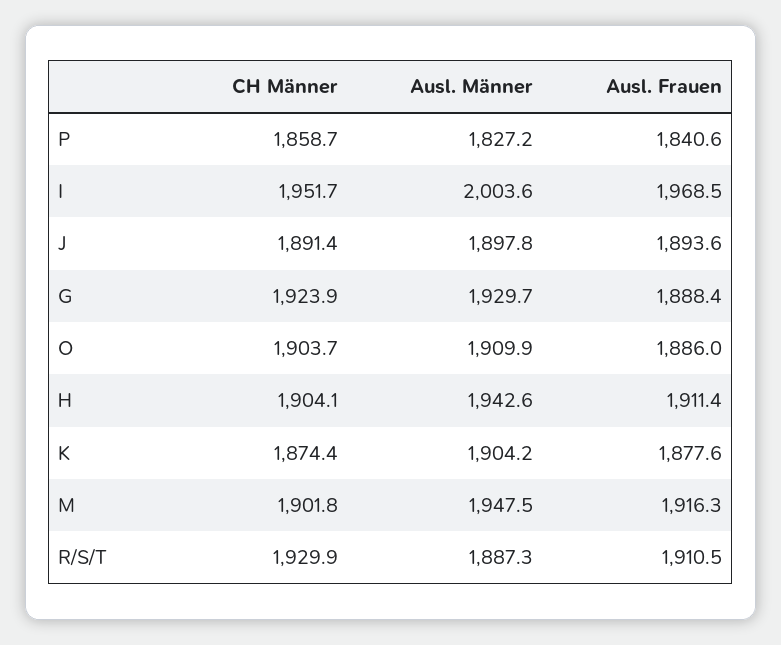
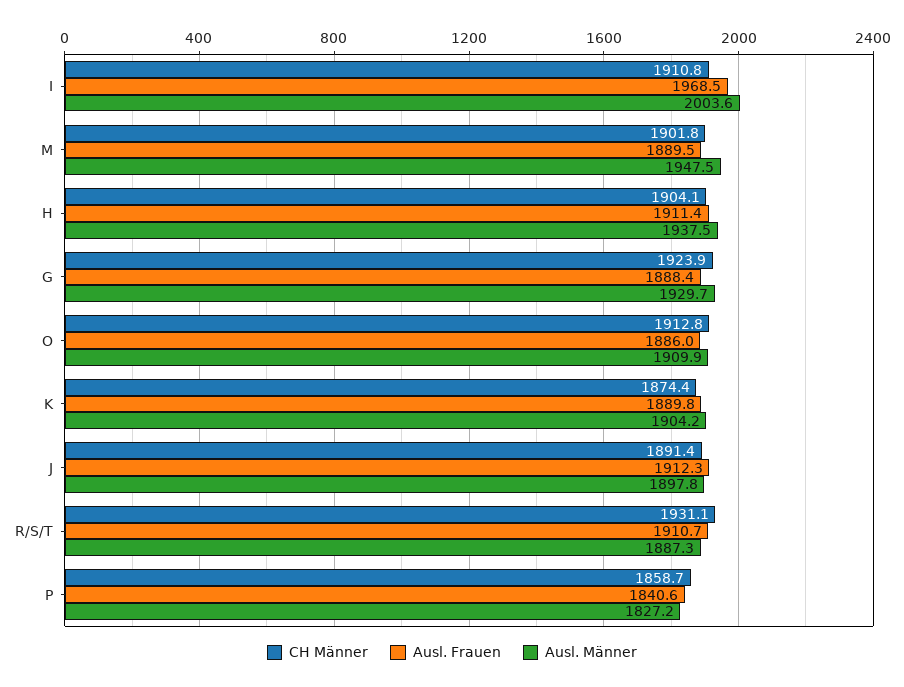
  {
    "CH Männer": {
      "P": 1858.7,
-     "I": 1951.7,
+     "I": 1910.8,
      "J": 1891.4,
      "G": 1923.9,
-     "O": 1903.7,
+     "O": 1912.8,
      "H": 1904.1,
      "K": 1874.4,
      "M": 1901.8,
-     "R/S/T": 1929.9
+     "R/S/T": 1931.1
    },
    "Ausl. Männer": {
      "P": 1827.2,
      "I": 2003.6,
      "J": 1897.8,
      "G": 1929.7,
      "O": 1909.9,
-     "H": 1942.6,
+     "H": 1937.5,
      "K": 1904.2,
      "M": 1947.5,
      "R/S/T": 1887.3
    },
    "Ausl. Frauen": {
      "P": 1840.6,
      "I": 1968.5,
-     "J": 1893.6,
+     "J": 1912.3,
      "G": 1888.4,
      "O": 1886,
      "H": 1911.4,
-     "K": 1877.6,
+     "K": 1889.8,
-     "M": 1916.3,
+     "M": 1889.5,
-     "R/S/T": 1910.5
+     "R/S/T": 1910.7
    }
  }

